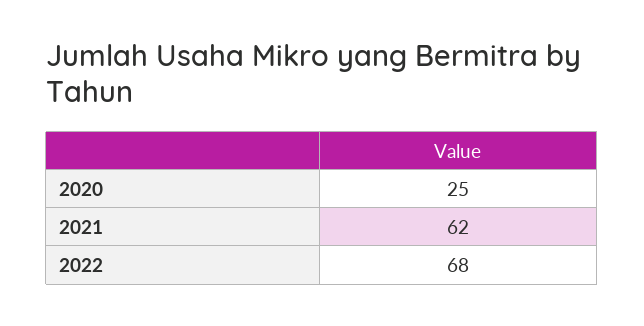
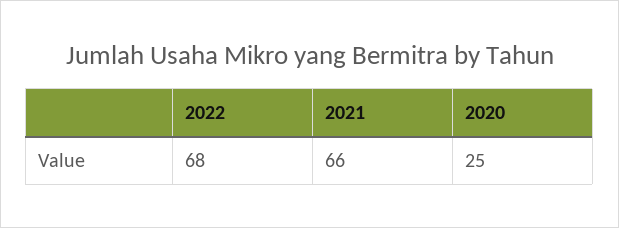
  {
    "2020": 25,
-   "2021": 62,
+   "2021": 66,
    "2022": 68
  }

